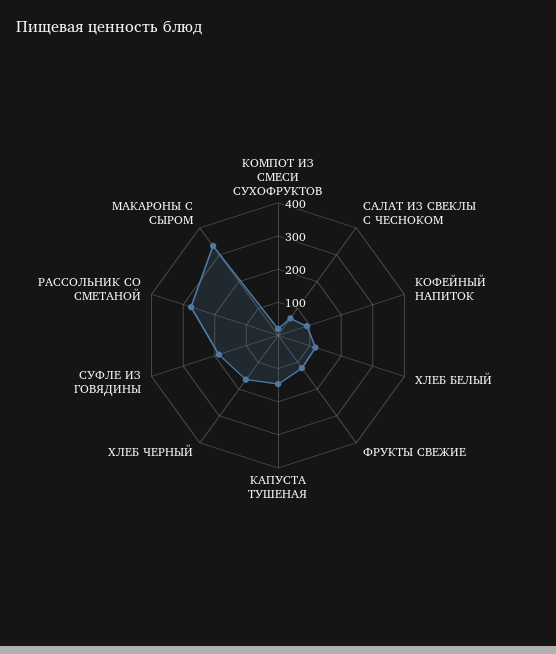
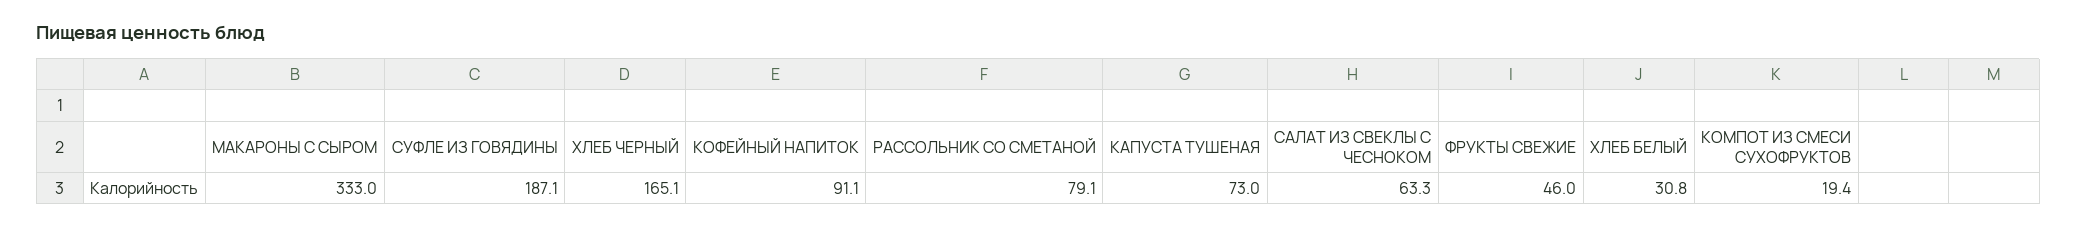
  {
    "КОМПОТ ИЗ СМЕСИ СУХОФРУКТОВ": 19.4,
    "САЛАТ ИЗ СВЕКЛЫ С ЧЕСНОКОМ": 63.3,
    "КОФЕЙНЫЙ НАПИТОК": 91.1,
-   "ХЛЕБ БЕЛЫЙ": 125,
+   "ХЛЕБ БЕЛЫЙ": 30.8,
-   "ФРУКТЫ СВЕЖИЕ": 125,
+   "ФРУКТЫ СВЕЖИЕ": 46,
-   "КАПУСТА ТУШЕНАЯ": 150,
+   "КАПУСТА ТУШЕНАЯ": 73,
    "ХЛЕБ ЧЕРНЫЙ": 165.1,
    "СУФЛЕ ИЗ ГОВЯДИНЫ": 187.1,
-   "РАССОЛЬНИК СО СМЕТАНОЙ": 275,
+   "РАССОЛЬНИК СО СМЕТАНОЙ": 79.1,
    "МАКАРОНЫ С СЫРОМ": 333
  }

